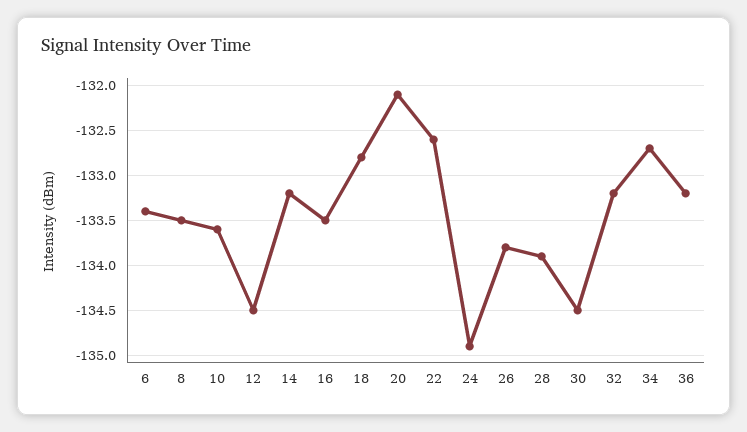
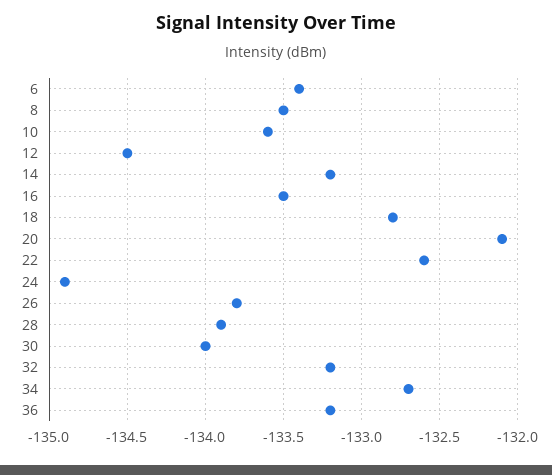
  {
    "6": -133.4,
    "8": -133.5,
    "10": -133.6,
    "12": -134.5,
    "14": -133.2,
    "16": -133.5,
    "18": -132.8,
    "20": -132.1,
    "22": -132.6,
    "24": -134.9,
    "26": -133.8,
    "28": -133.9,
-   "30": -134.5,
+   "30": -134,
    "32": -133.2,
    "34": -132.7,
    "36": -133.2
  }

